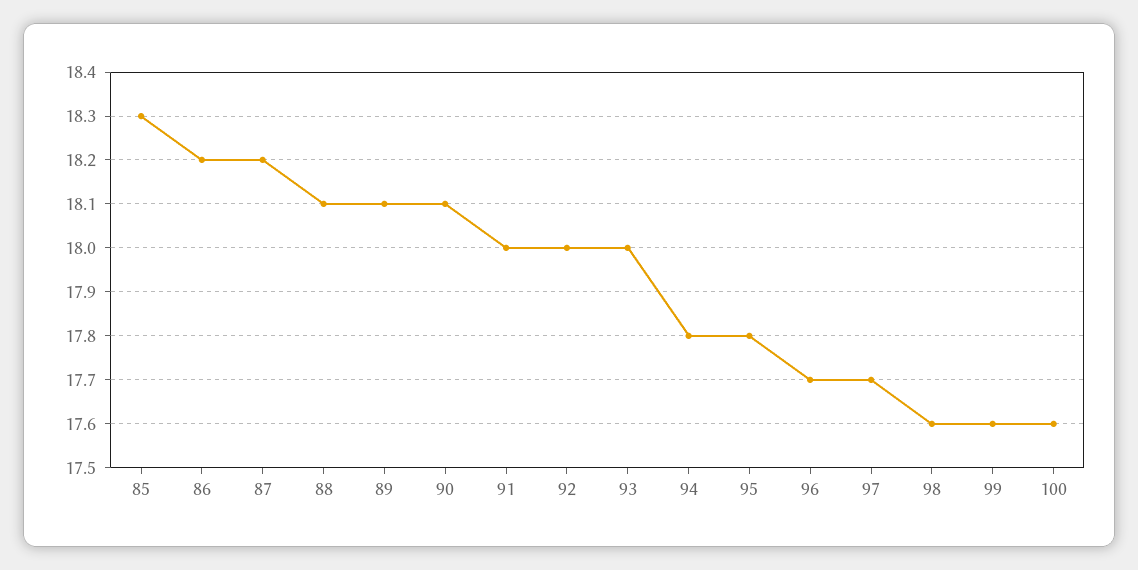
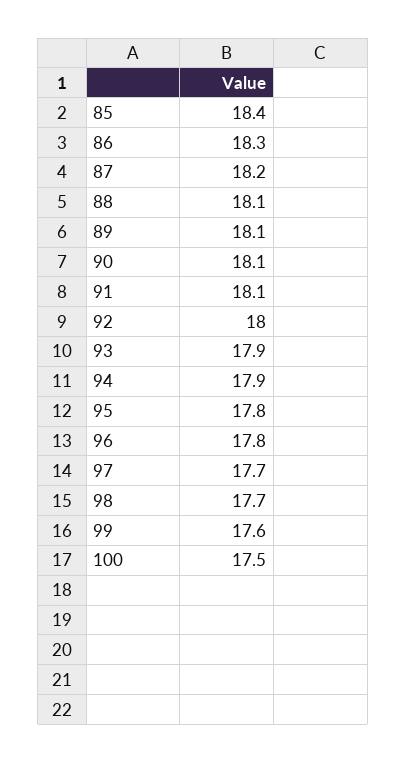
  {
-   "85": 18.3,
+   "85": 18.4,
-   "86": 18.2,
+   "86": 18.3,
    "87": 18.2,
    "88": 18.1,
    "89": 18.1,
    "90": 18.1,
-   "91": 18,
+   "91": 18.1,
    "92": 18,
-   "93": 18,
+   "93": 17.9,
-   "94": 17.8,
+   "94": 17.9,
    "95": 17.8,
-   "96": 17.7,
+   "96": 17.8,
    "97": 17.7,
-   "98": 17.6,
+   "98": 17.7,
    "99": 17.6,
-   "100": 17.6
+   "100": 17.5
  }

